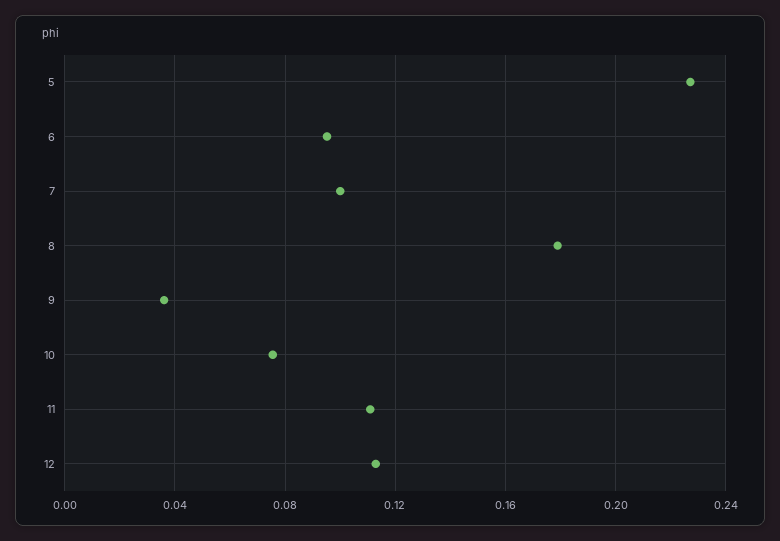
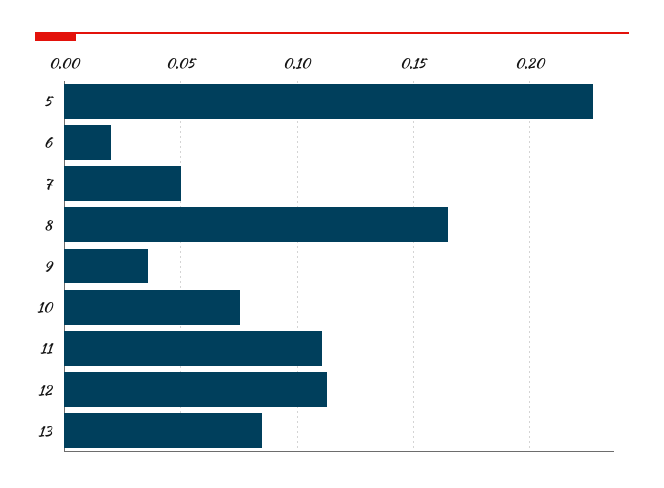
  {
    "5": 0.225,
-   "6": 0.095,
+   "6": 0.02,
-   "7": 0.1,
+   "7": 0.05,
-   "8": 0.18,
+   "8": 0.165,
    "9": 0.035,
    "10": 0.075,
    "11": 0.11,
-   "12": 0.115
+   "12": 0.115,
+   "13": 0.085
  }

